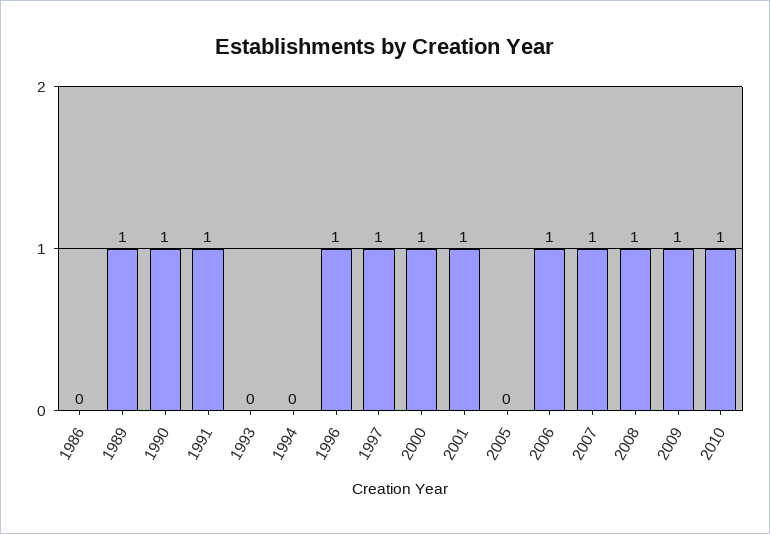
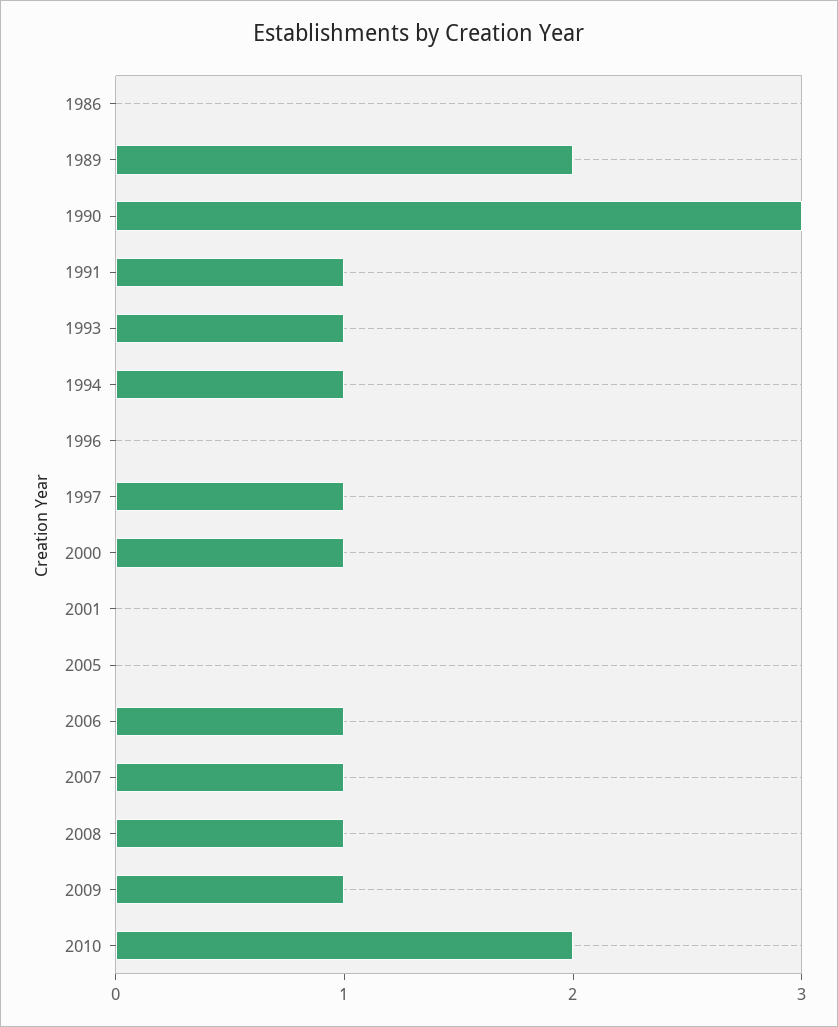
  {
    "1986": 0,
-   "1989": 1,
+   "1989": 2,
-   "1990": 1,
+   "1990": 3,
    "1991": 1,
-   "1993": 0,
+   "1993": 1,
-   "1994": 0,
+   "1994": 1,
-   "1996": 1,
+   "1996": 0,
    "1997": 1,
    "2000": 1,
-   "2001": 1,
+   "2001": 0,
    "2005": 0,
    "2006": 1,
    "2007": 1,
    "2008": 1,
    "2009": 1,
-   "2010": 1
+   "2010": 2
  }

